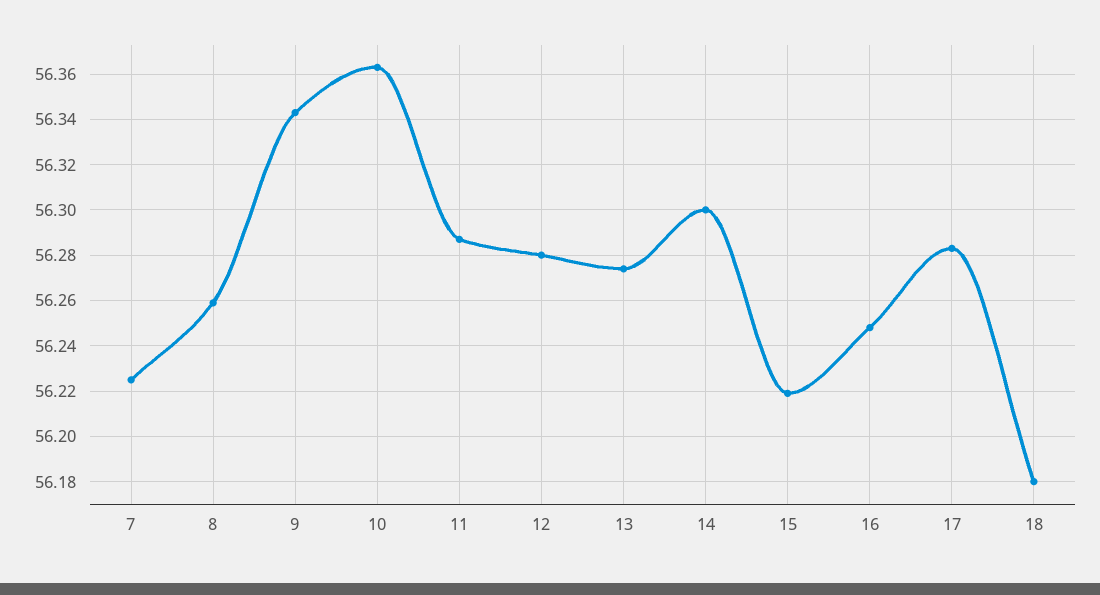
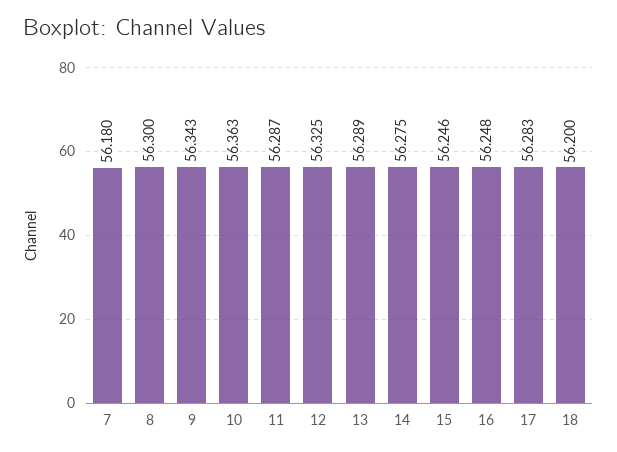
  {
-   "7": 56.225,
+   "7": 56.18,
-   "8": 56.26,
+   "8": 56.3,
    "9": 56.343,
    "10": 56.363,
    "11": 56.287,
-   "12": 56.28,
+   "12": 56.325,
-   "13": 56.275,
+   "13": 56.289,
-   "14": 56.3,
+   "14": 56.275,
-   "15": 56.22,
+   "15": 56.246,
    "16": 56.248,
    "17": 56.283,
-   "18": 56.18
+   "18": 56.2
  }

